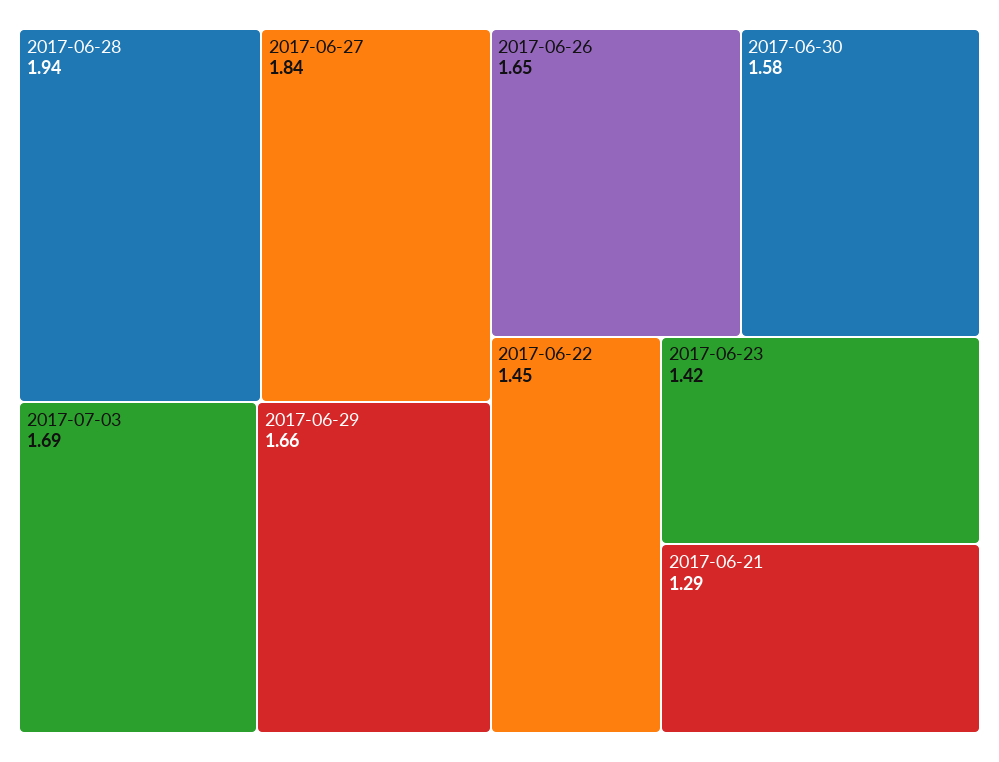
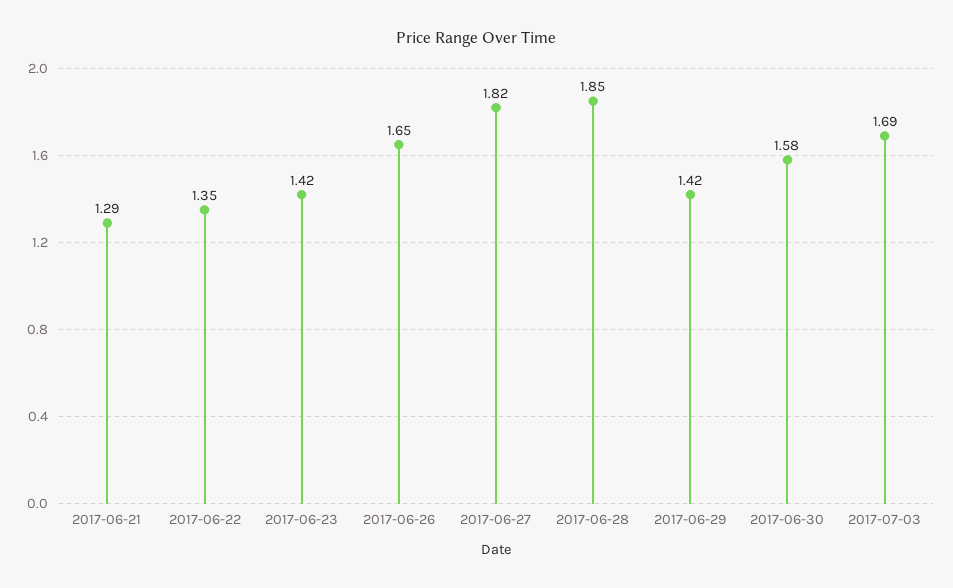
  {
-   "2017-06-28": 1.94,
+   "2017-06-28": 1.85,
-   "2017-06-27": 1.84,
+   "2017-06-27": 1.82,
    "2017-07-03": 1.69,
-   "2017-06-29": 1.66,
+   "2017-06-29": 1.42,
    "2017-06-26": 1.65,
    "2017-06-30": 1.58,
-   "2017-06-22": 1.45,
+   "2017-06-22": 1.35,
    "2017-06-23": 1.42,
    "2017-06-21": 1.29
  }

